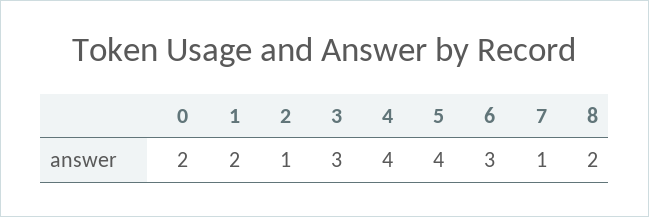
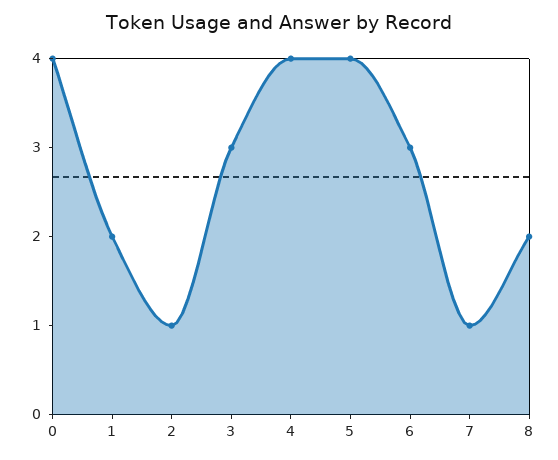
  {
-   "0": 2,
+   "0": 4,
    "1": 2,
    "2": 1,
    "3": 3,
    "4": 4,
    "5": 4,
    "6": 3,
    "7": 1,
    "8": 2
  }

